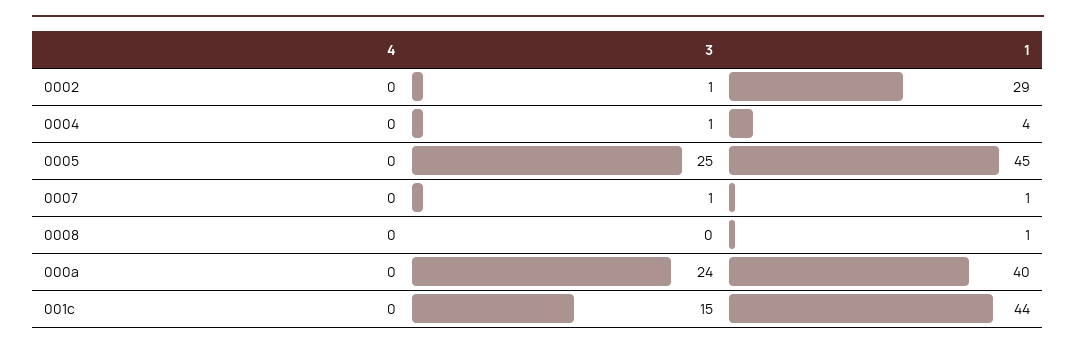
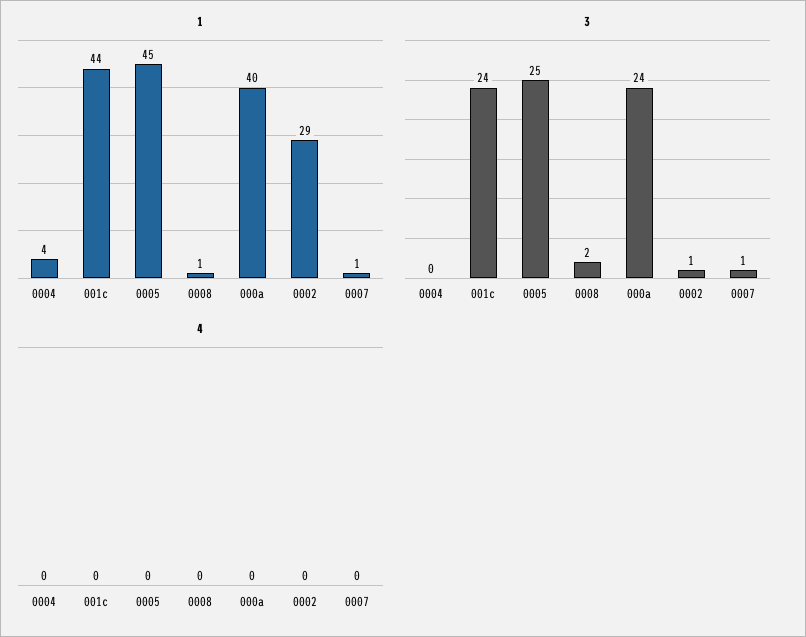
  {
    "4": {
      "0002": 0,
      "0004": 0,
      "0005": 0,
      "0007": 0,
      "0008": 0,
      "000a": 0,
      "001c": 0
    },
    "3": {
      "0002": 1,
-     "0004": 1,
+     "0004": 0,
      "0005": 25,
      "0007": 1,
-     "0008": 0,
+     "0008": 2,
      "000a": 24,
-     "001c": 15
+     "001c": 24
    },
    "1": {
      "0002": 29,
      "0004": 4,
      "0005": 45,
      "0007": 1,
      "0008": 1,
      "000a": 40,
      "001c": 44
    }
  }

